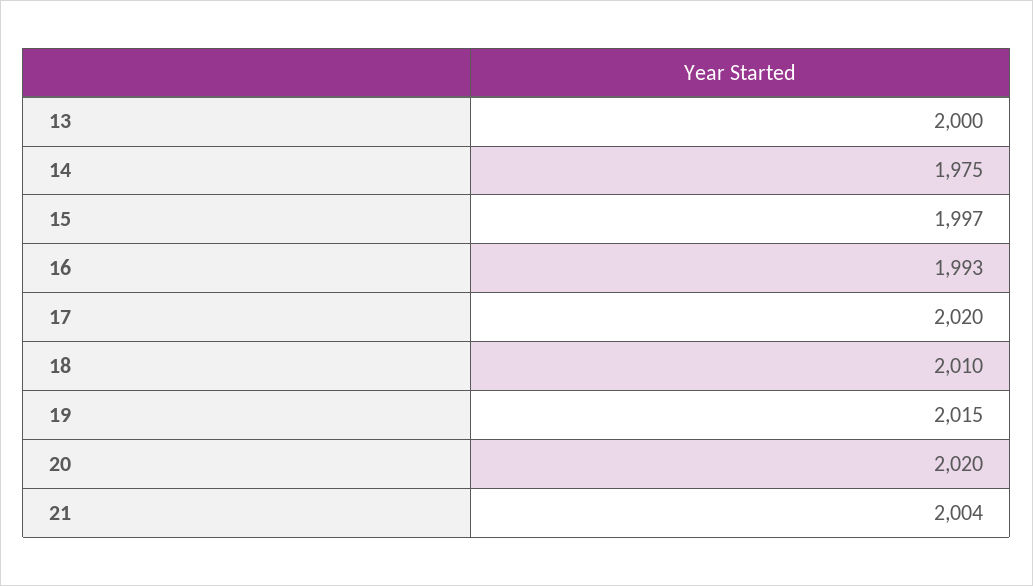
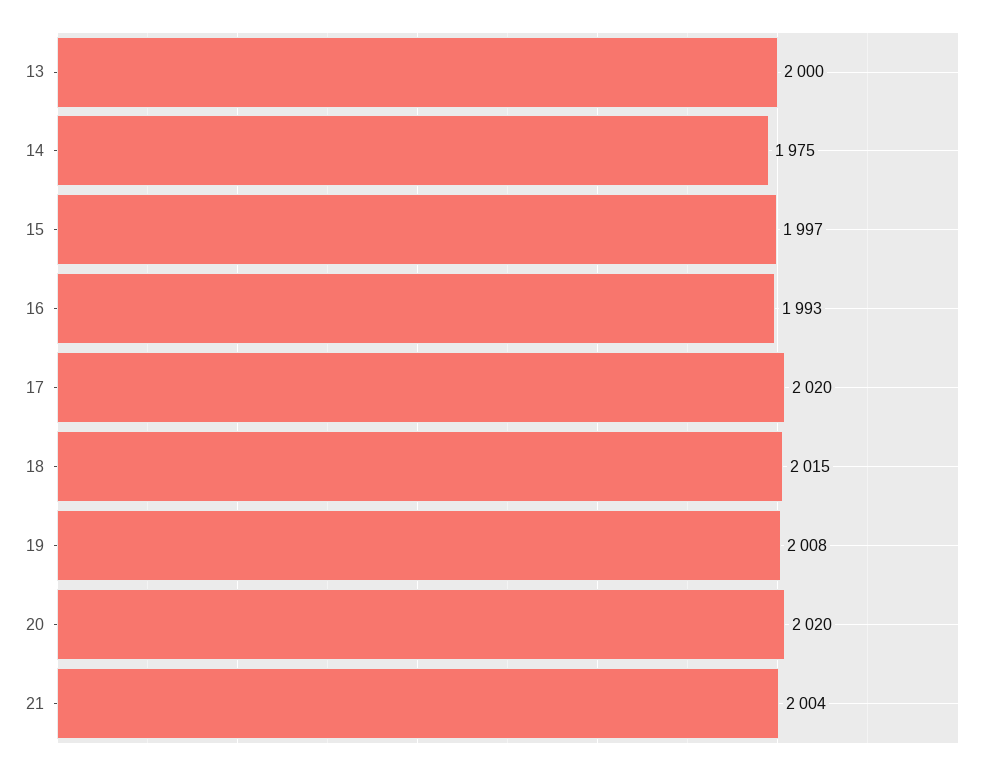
  {
    "13": 2000,
    "14": 1975,
    "15": 1997,
    "16": 1993,
    "17": 2020,
-   "18": 2010,
+   "18": 2015,
-   "19": 2015,
+   "19": 2008,
    "20": 2020,
    "21": 2004
  }

